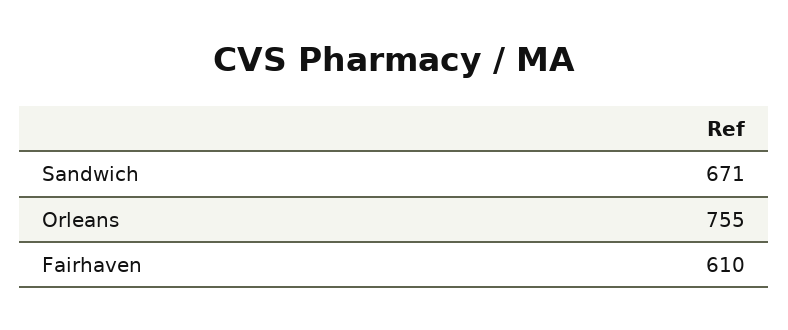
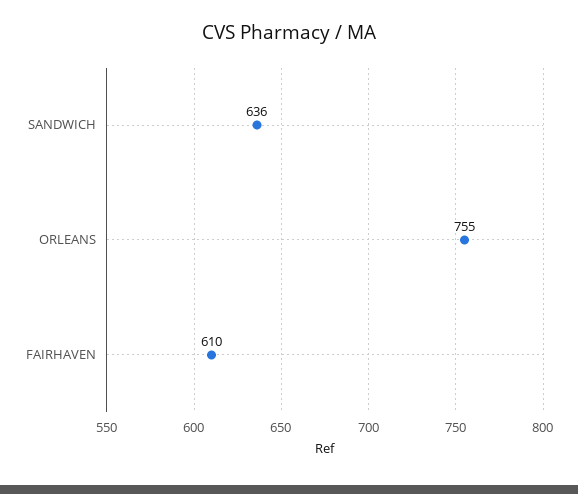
  {
-   "Sandwich": 671,
+   "Sandwich": 636,
    "Orleans": 755,
    "Fairhaven": 610
  }

